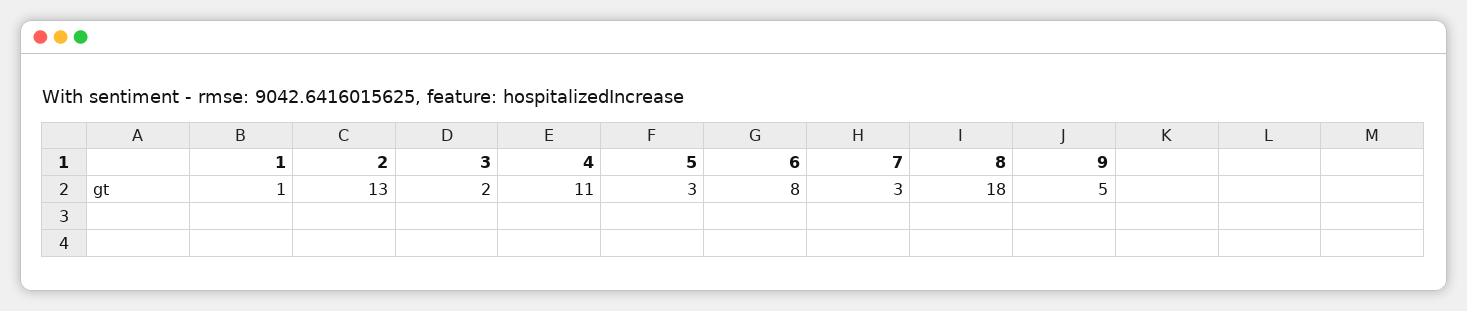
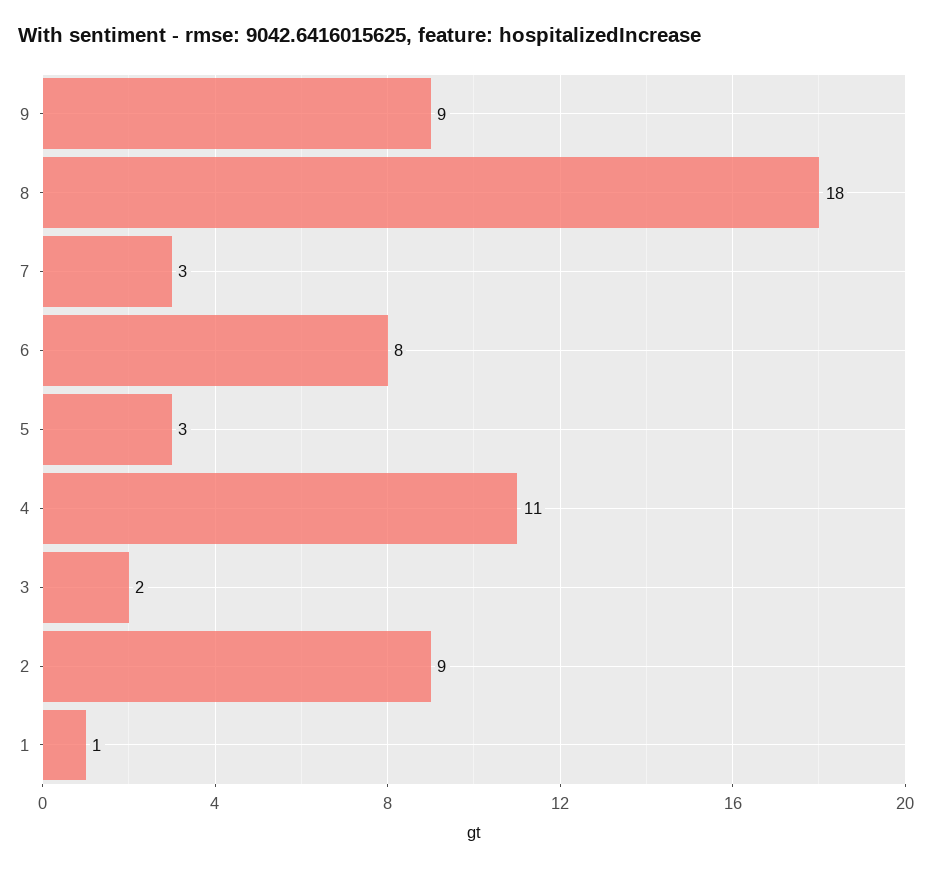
  {
    "1": 1,
-   "2": 13,
+   "2": 9,
    "3": 2,
    "4": 11,
    "5": 3,
    "6": 8,
    "7": 3,
    "8": 18,
-   "9": 5
+   "9": 9
  }

